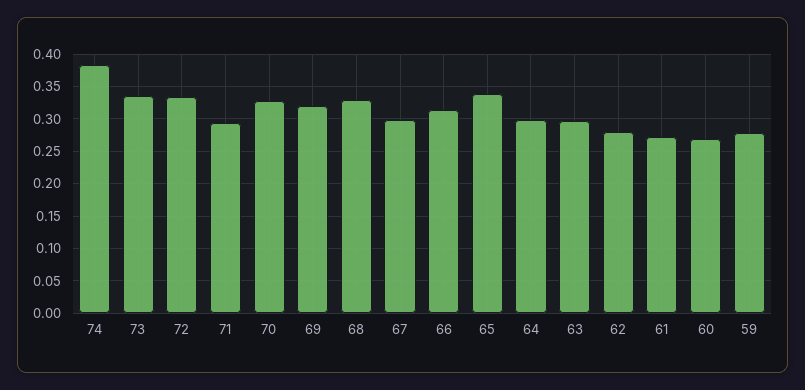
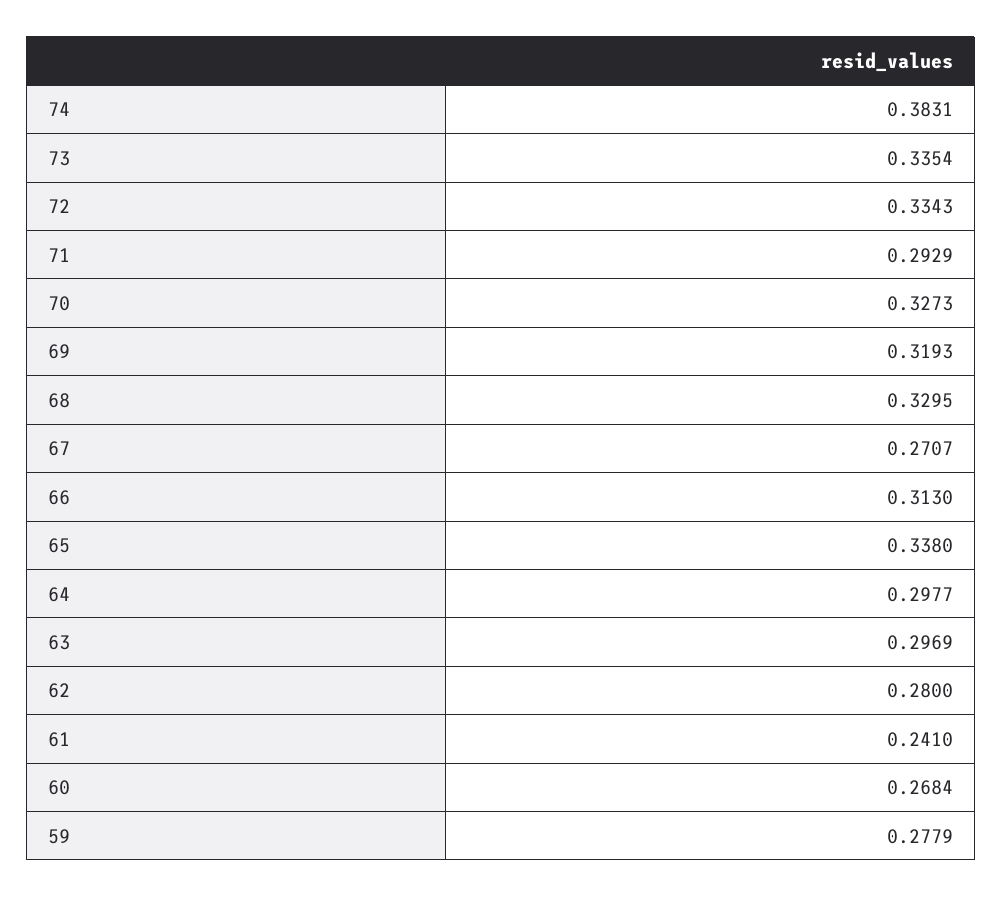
  {
    "74": 0.3831,
    "73": 0.3354,
    "72": 0.3343,
    "71": 0.2929,
    "70": 0.3273,
    "69": 0.3193,
    "68": 0.3295,
-   "67": 0.3,
+   "67": 0.2707,
    "66": 0.313,
    "65": 0.338,
    "64": 0.2977,
    "63": 0.2969,
    "62": 0.28,
-   "61": 0.27,
+   "61": 0.241,
    "60": 0.2684,
    "59": 0.2779
  }

